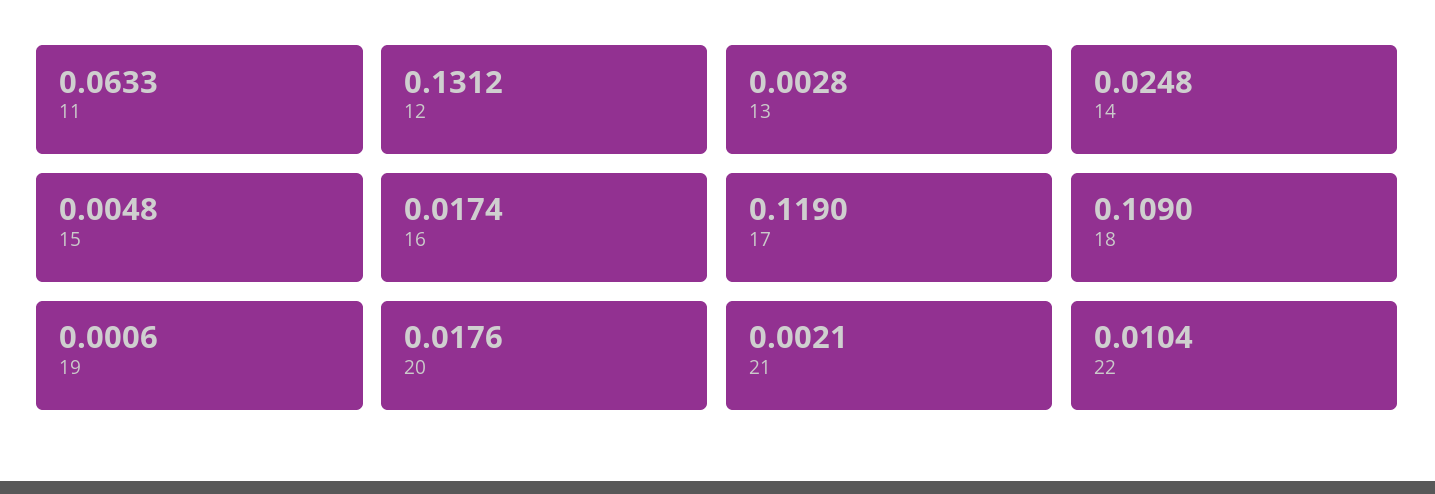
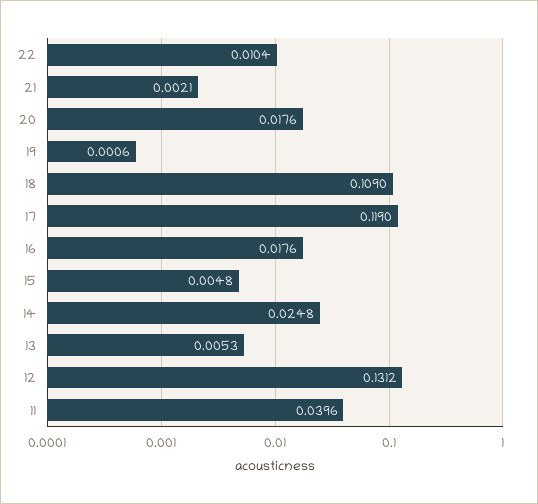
  {
-   "11": 0.0633,
+   "11": 0.0396,
    "12": 0.1312,
-   "13": 0.0028,
+   "13": 0.0053,
    "14": 0.0248,
    "15": 0.0048,
-   "16": 0.0174,
+   "16": 0.0176,
    "17": 0.119,
    "18": 0.109,
    "19": 0.0006,
    "20": 0.0176,
    "21": 0.0021,
    "22": 0.0104
  }

